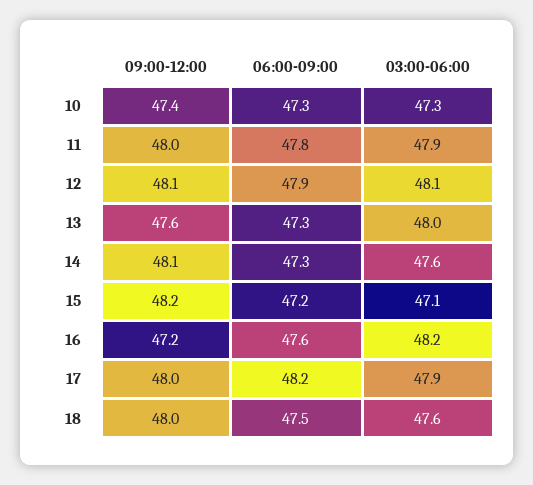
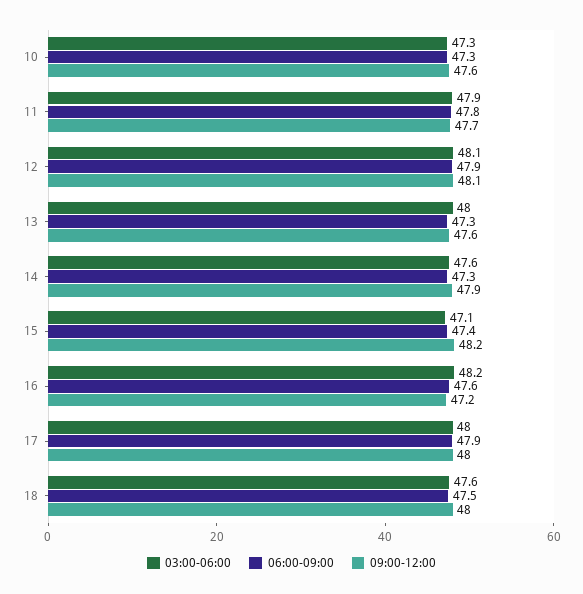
  {
    "09:00-12:00": {
-     "10": 47.4,
+     "10": 47.6,
-     "11": 48,
+     "11": 47.7,
      "12": 48.1,
      "13": 47.6,
-     "14": 48.1,
+     "14": 47.9,
      "15": 48.2,
      "16": 47.2,
      "17": 48,
      "18": 48
    },
    "06:00-09:00": {
      "10": 47.3,
      "11": 47.8,
      "12": 47.9,
      "13": 47.3,
      "14": 47.3,
-     "15": 47.2,
+     "15": 47.4,
      "16": 47.6,
-     "17": 48.2,
+     "17": 47.9,
      "18": 47.5
    },
    "03:00-06:00": {
      "10": 47.3,
      "11": 47.9,
      "12": 48.1,
      "13": 48,
      "14": 47.6,
      "15": 47.1,
      "16": 48.2,
-     "17": 47.9,
+     "17": 48,
      "18": 47.6
    }
  }

